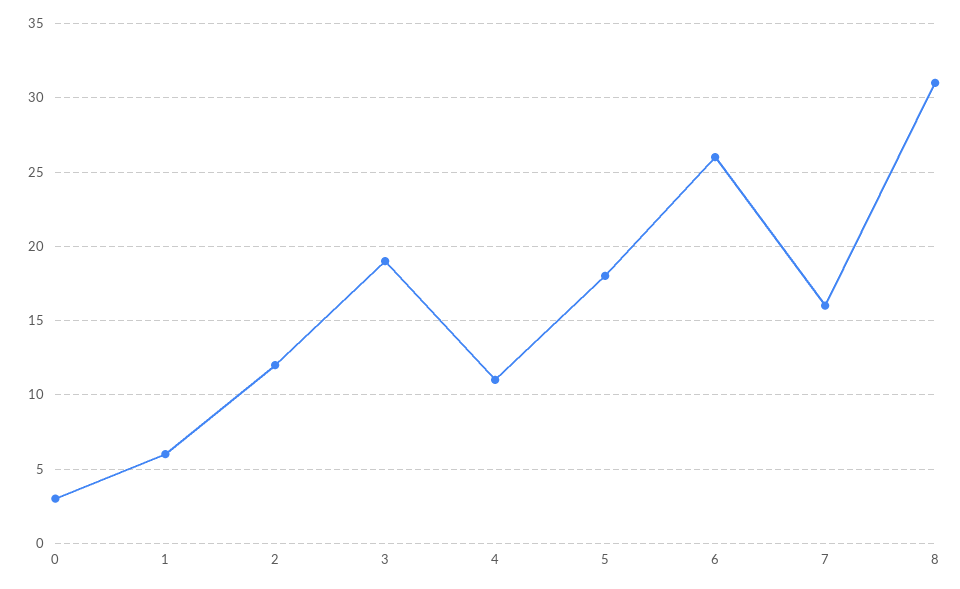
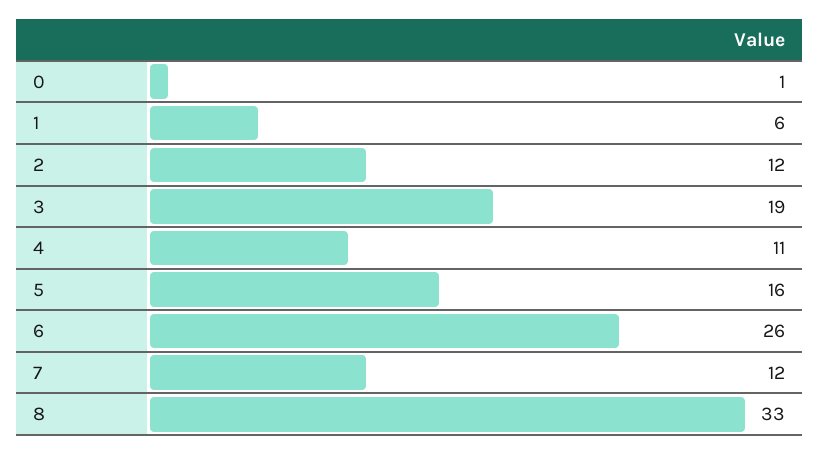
  {
-   "0": 3,
+   "0": 1,
    "1": 6,
    "2": 12,
    "3": 19,
    "4": 11,
-   "5": 18,
+   "5": 16,
    "6": 26,
-   "7": 16,
+   "7": 12,
-   "8": 31
+   "8": 33
  }

